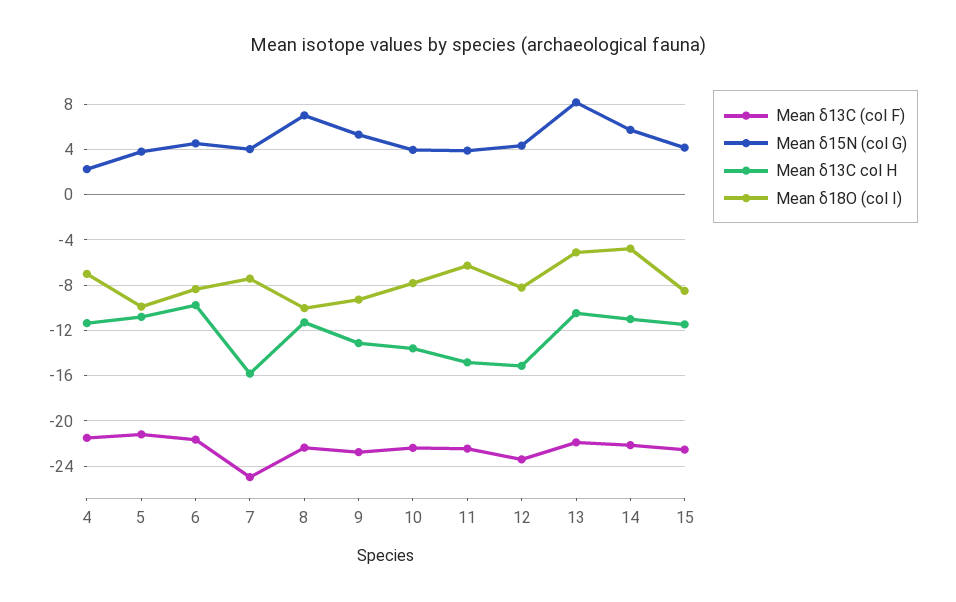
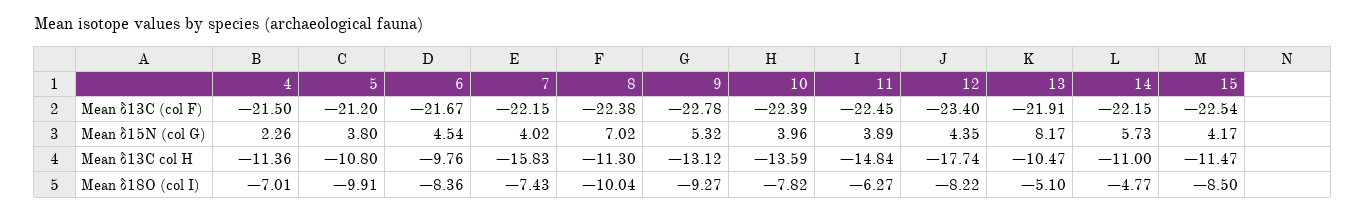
  {
    "Mean δ13C (col F)": {
      "4": -21.5,
      "5": -21.2,
      "6": -21.67,
-     "7": -25,
+     "7": -22.15,
      "8": -22.38,
      "9": -22.78,
      "10": -22.39,
      "11": -22.45,
      "12": -23.4,
      "13": -21.91,
      "14": -22.15,
      "15": -22.54
    },
    "Mean δ15N (col G)": {
      "4": 2.26,
      "5": 3.8,
      "6": 4.54,
      "7": 4.02,
      "8": 7.02,
      "9": 5.32,
      "10": 3.96,
      "11": 3.89,
      "12": 4.35,
      "13": 8.17,
      "14": 5.73,
      "15": 4.17
    },
    "Mean δ13C col H": {
      "4": -11.36,
      "5": -10.8,
      "6": -9.76,
      "7": -15.83,
      "8": -11.3,
      "9": -13.12,
      "10": -13.59,
      "11": -14.84,
-     "12": -15,
+     "12": -17.74,
      "13": -10.47,
      "14": -11,
      "15": -11.47
    },
    "Mean δ18O (col I)": {
      "4": -7.01,
      "5": -9.91,
      "6": -8.36,
      "7": -7.43,
      "8": -10.04,
      "9": -9.27,
      "10": -7.82,
      "11": -6.27,
      "12": -8.22,
      "13": -5.1,
      "14": -4.77,
      "15": -8.5
    }
  }

